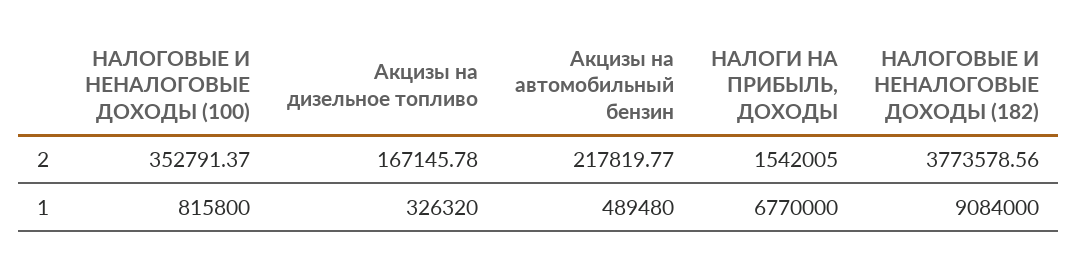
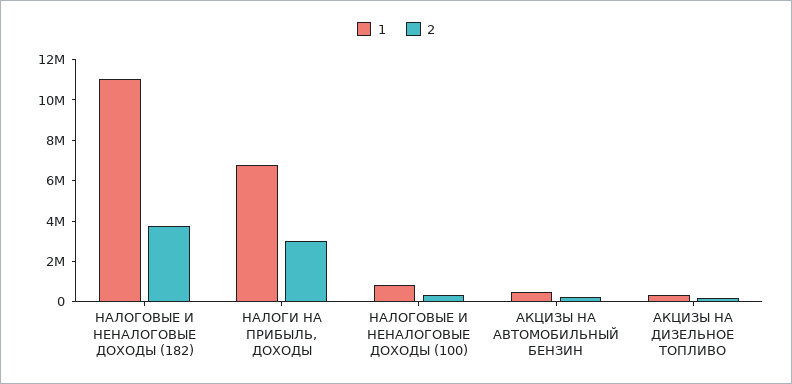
  {
    "2": {
      "НАЛОГОВЫЕ И НЕНАЛОГОВЫЕ ДОХОДЫ (100)": 352791.37,
      "Акцизы на дизельное топливо": 167145.78,
      "Акцизы на автомобильный бензин": 217819.77,
-     "НАЛОГИ НА ПРИБЫЛЬ, ДОХОДЫ": 1542005,
+     "НАЛОГИ НА ПРИБЫЛЬ, ДОХОДЫ": 3000000,
      "НАЛОГОВЫЕ И НЕНАЛОГОВЫЕ ДОХОДЫ (182)": 3773578.56
    },
    "1": {
      "НАЛОГОВЫЕ И НЕНАЛОГОВЫЕ ДОХОДЫ (100)": 815800,
      "Акцизы на дизельное топливо": 326320,
      "Акцизы на автомобильный бензин": 489480,
      "НАЛОГИ НА ПРИБЫЛЬ, ДОХОДЫ": 6770000,
-     "НАЛОГОВЫЕ И НЕНАЛОГОВЫЕ ДОХОДЫ (182)": 9084000
+     "НАЛОГОВЫЕ И НЕНАЛОГОВЫЕ ДОХОДЫ (182)": 11000000
    }
  }

